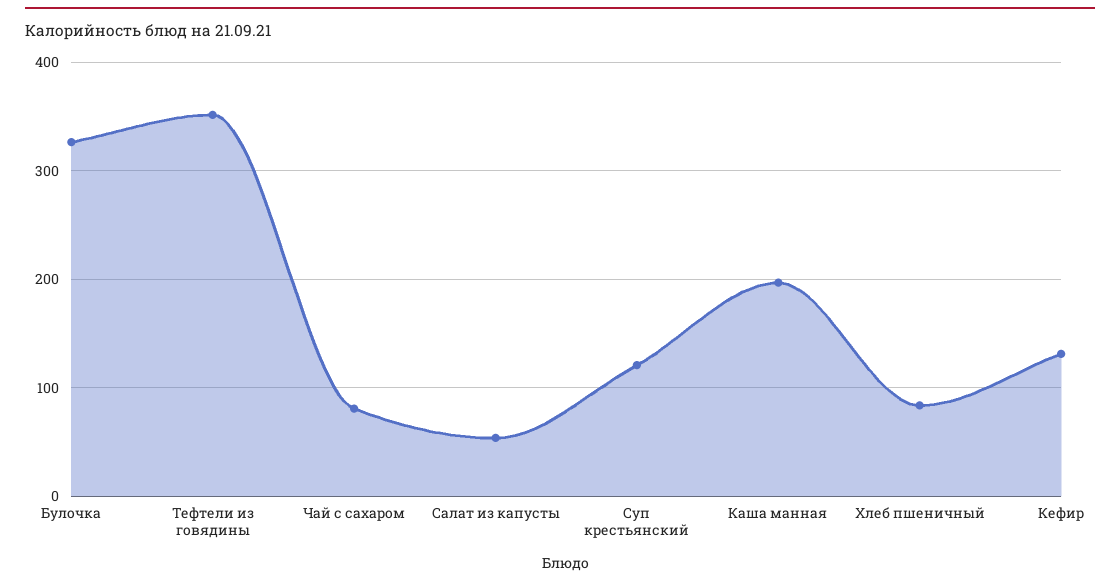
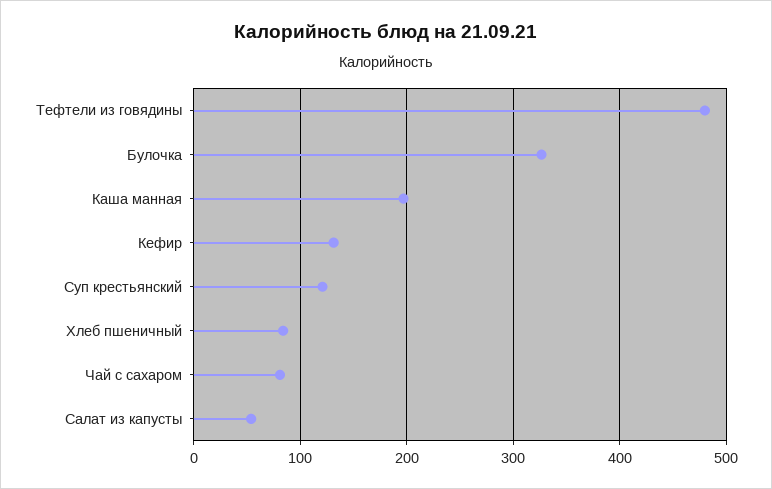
  {
    "Булочка": 330,
-   "Тефтели из говядины": 350,
+   "Тефтели из говядины": 480,
    "Чай с сахаром": 80,
    "Салат из капусты": 50,
    "Суп крестьянский": 120,
    "Каша манная": 200,
    "Хлеб пшеничный": 80,
    "Кефир": 130
  }

